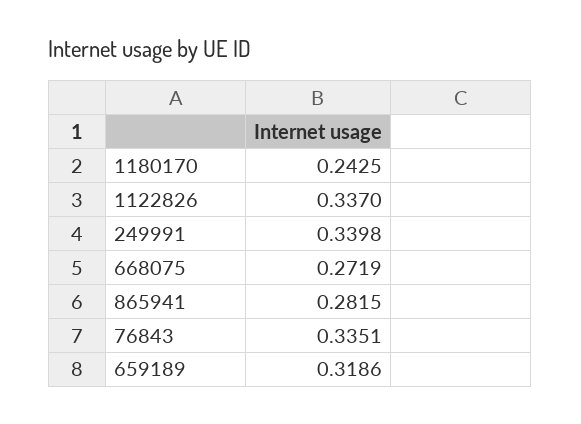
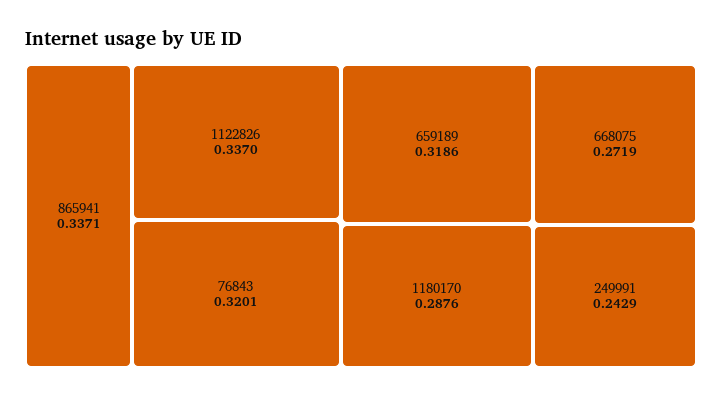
  {
-   "1180170": 0.2425,
+   "1180170": 0.2876,
    "1122826": 0.337,
-   "249991": 0.3398,
+   "249991": 0.2429,
    "668075": 0.2719,
-   "865941": 0.2815,
+   "865941": 0.3371,
-   "76843": 0.3351,
+   "76843": 0.3201,
    "659189": 0.3186
  }

